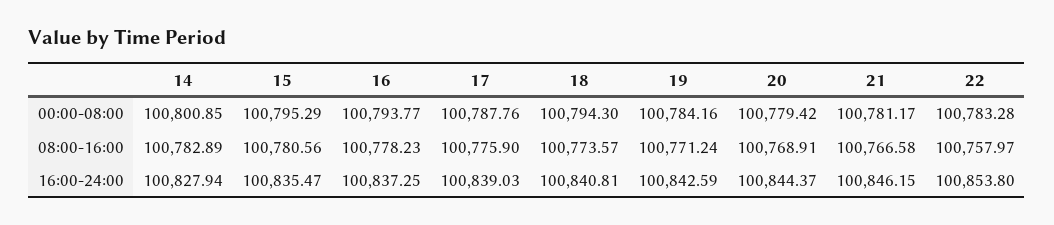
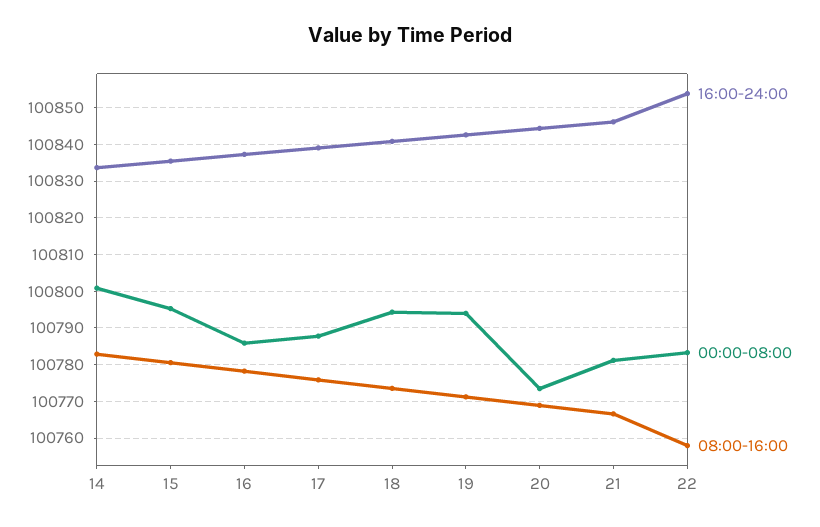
  {
    "00:00-08:00": {
      "14": 100800.85,
      "15": 100795.29,
-     "16": 100793.77,
+     "16": 100786,
      "17": 100787.76,
      "18": 100794.3,
-     "19": 100784.16,
+     "19": 100794,
-     "20": 100779.42,
+     "20": 100774,
      "21": 100781.17,
      "22": 100783.28
    },
    "08:00-16:00": {
      "14": 100782.89,
      "15": 100780.56,
      "16": 100778.23,
      "17": 100775.9,
      "18": 100773.57,
      "19": 100771.24,
      "20": 100768.91,
      "21": 100766.58,
      "22": 100757.97
    },
    "16:00-24:00": {
-     "14": 100827.94,
+     "14": 100834,
      "15": 100835.47,
      "16": 100837.25,
      "17": 100839.03,
      "18": 100840.81,
      "19": 100842.59,
      "20": 100844.37,
      "21": 100846.15,
      "22": 100853.8
    }
  }

